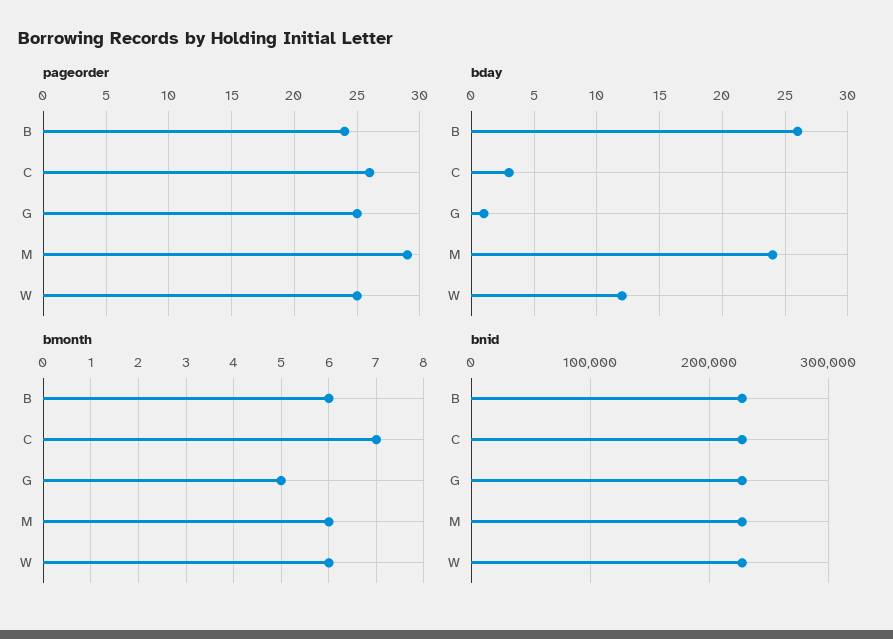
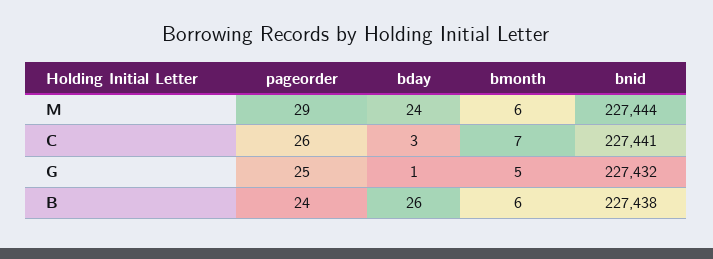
  {
    "pageorder": {
      "B": 24,
      "C": 26,
      "G": 25,
-     "M": 29,
+     "M": 29
-     "W": 25
    },
    "bday": {
      "B": 26,
      "C": 3,
      "G": 1,
-     "M": 24,
+     "M": 24
-     "W": 12
    },
    "bmonth": {
      "B": 6,
      "C": 7,
      "G": 5,
-     "M": 6,
+     "M": 6
-     "W": 6
    },
    "bnid": {
      "B": 227438,
      "C": 227441,
      "G": 227432,
-     "M": 227444,
+     "M": 227444
-     "W": 230000
    }
  }

